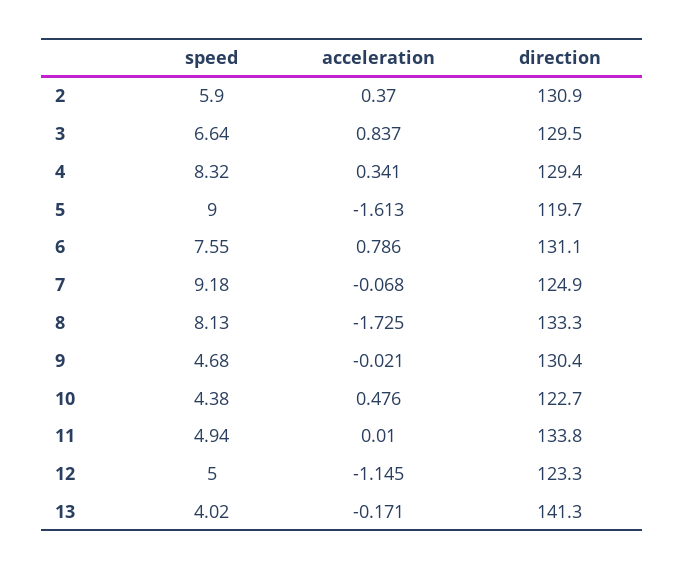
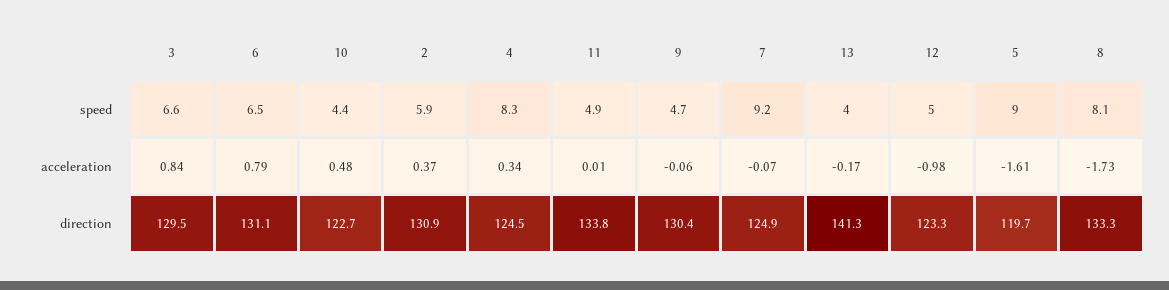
  {
    "speed": {
      "2": 5.9,
      "3": 6.64,
      "4": 8.32,
      "5": 9,
-     "6": 7.55,
+     "6": 6.5,
      "7": 9.18,
      "8": 8.13,
      "9": 4.68,
      "10": 4.38,
      "11": 4.94,
      "12": 5,
      "13": 4.02
    },
    "acceleration": {
      "2": 0.37,
      "3": 0.837,
      "4": 0.341,
      "5": -1.613,
      "6": 0.786,
      "7": -0.068,
      "8": -1.725,
-     "9": -0.021,
+     "9": -0.06,
      "10": 0.476,
      "11": 0.01,
-     "12": -1.145,
+     "12": -0.98,
      "13": -0.171
    },
    "direction": {
      "2": 130.9,
      "3": 129.5,
-     "4": 129.4,
+     "4": 124.5,
      "5": 119.7,
      "6": 131.1,
      "7": 124.9,
      "8": 133.3,
      "9": 130.4,
      "10": 122.7,
      "11": 133.8,
      "12": 123.3,
      "13": 141.3
    }
  }

